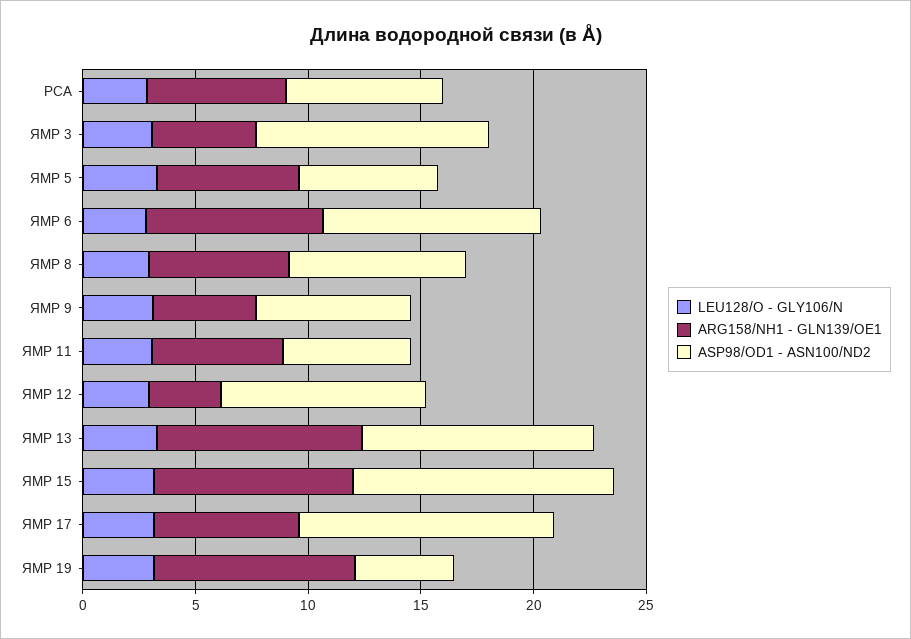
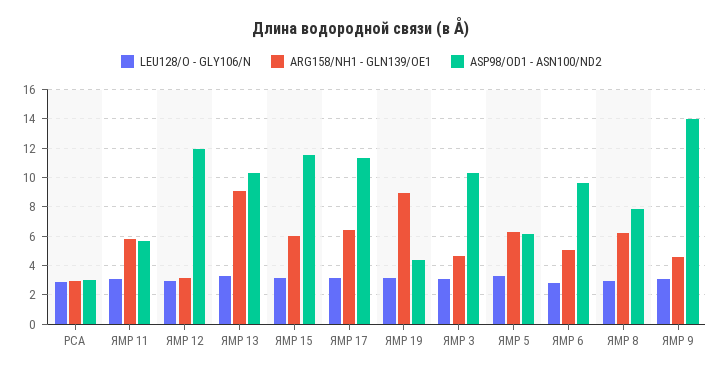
  {
    "LEU128/O - GLY106/N": {
      "РСА": 3,
      "ЯМР 3": 3,
      "ЯМР 5": 3.5,
      "ЯМР 6": 3,
      "ЯМР 8": 3,
      "ЯМР 9": 3,
      "ЯМР 11": 3,
      "ЯМР 12": 3,
      "ЯМР 13": 3.5,
      "ЯМР 15": 3,
      "ЯМР 17": 3,
      "ЯМР 19": 3
    },
    "ARG158/NH1 - GLN139/OE1": {
-     "РСА": 6,
+     "РСА": 3,
      "ЯМР 3": 4.5,
      "ЯМР 5": 6.5,
-     "ЯМР 6": 8,
+     "ЯМР 6": 5,
      "ЯМР 8": 6,
      "ЯМР 9": 4.5,
      "ЯМР 11": 6,
      "ЯМР 12": 3,
      "ЯМР 13": 9,
-     "ЯМР 15": 9,
+     "ЯМР 15": 6,
      "ЯМР 17": 6.5,
      "ЯМР 19": 9
    },
    "ASP98/OD1 - ASN100/ND2": {
-     "РСА": 7,
+     "РСА": 3,
      "ЯМР 3": 10.5,
      "ЯМР 5": 6,
      "ЯМР 6": 9.5,
      "ЯМР 8": 8,
-     "ЯМР 9": 7,
+     "ЯМР 9": 14,
      "ЯМР 11": 5.5,
-     "ЯМР 12": 9,
+     "ЯМР 12": 12,
      "ЯМР 13": 10.5,
      "ЯМР 15": 11.5,
      "ЯМР 17": 11.5,
      "ЯМР 19": 4.5
    }
  }

